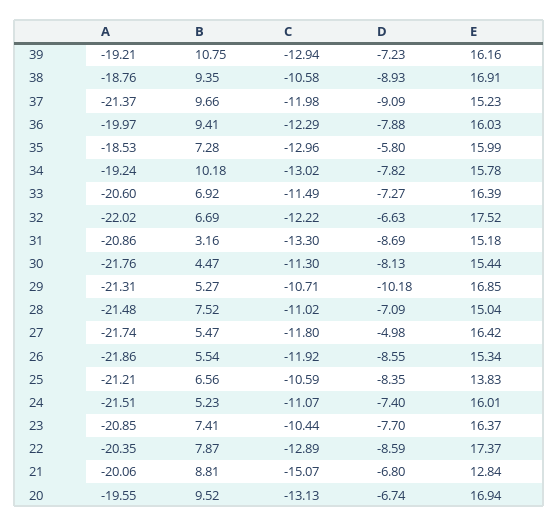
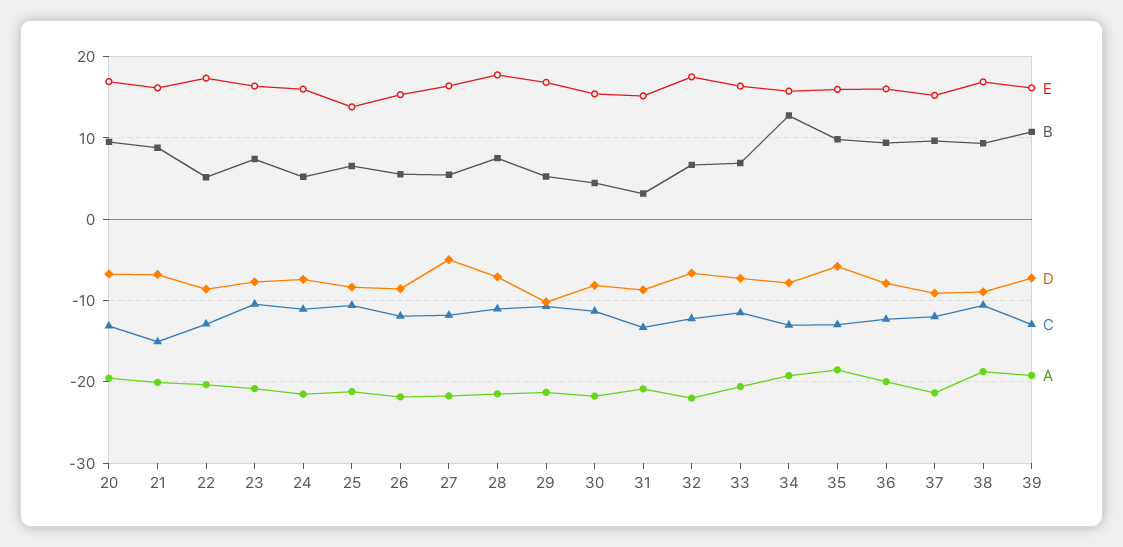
  {
    "A": {
      "39": -19.21,
      "38": -18.76,
      "37": -21.37,
      "36": -19.97,
      "35": -18.53,
      "34": -19.24,
      "33": -20.6,
      "32": -22.02,
      "31": -20.86,
      "30": -21.76,
      "29": -21.31,
      "28": -21.48,
      "27": -21.74,
      "26": -21.86,
      "25": -21.21,
      "24": -21.51,
      "23": -20.85,
      "22": -20.35,
      "21": -20.06,
      "20": -19.55
    },
    "B": {
      "39": 10.75,
      "38": 9.35,
      "37": 9.66,
      "36": 9.41,
-     "35": 7.28,
+     "35": 10,
-     "34": 10.18,
+     "34": 13,
      "33": 6.92,
      "32": 6.69,
      "31": 3.16,
      "30": 4.47,
      "29": 5.27,
      "28": 7.52,
      "27": 5.47,
      "26": 5.54,
      "25": 6.56,
      "24": 5.23,
      "23": 7.41,
-     "22": 7.87,
+     "22": 5,
      "21": 8.81,
      "20": 9.52
    },
    "C": {
      "39": -12.94,
      "38": -10.58,
      "37": -11.98,
      "36": -12.29,
      "35": -12.96,
      "34": -13.02,
      "33": -11.49,
      "32": -12.22,
      "31": -13.3,
      "30": -11.3,
      "29": -10.71,
      "28": -11.02,
      "27": -11.8,
      "26": -11.92,
      "25": -10.59,
      "24": -11.07,
      "23": -10.44,
      "22": -12.89,
      "21": -15.07,
      "20": -13.13
    },
    "D": {
      "39": -7.23,
      "38": -8.93,
      "37": -9.09,
      "36": -7.88,
      "35": -5.8,
      "34": -7.82,
      "33": -7.27,
      "32": -6.63,
      "31": -8.69,
      "30": -8.13,
      "29": -10.18,
      "28": -7.09,
      "27": -4.98,
      "26": -8.55,
      "25": -8.35,
      "24": -7.4,
      "23": -7.7,
      "22": -8.59,
      "21": -6.8,
      "20": -6.74
    },
    "E": {
      "39": 16.16,
      "38": 16.91,
      "37": 15.23,
      "36": 16.03,
      "35": 15.99,
      "34": 15.78,
      "33": 16.39,
      "32": 17.52,
      "31": 15.18,
      "30": 15.44,
      "29": 16.85,
-     "28": 15.04,
+     "28": 18,
      "27": 16.42,
      "26": 15.34,
      "25": 13.83,
      "24": 16.01,
      "23": 16.37,
      "22": 17.37,
-     "21": 12.84,
+     "21": 16,
      "20": 16.94
    }
  }

